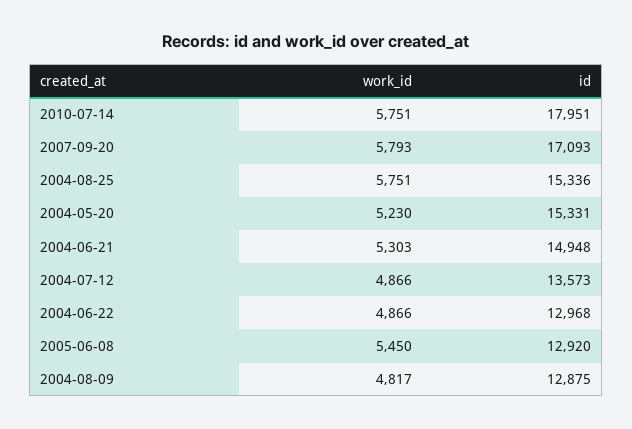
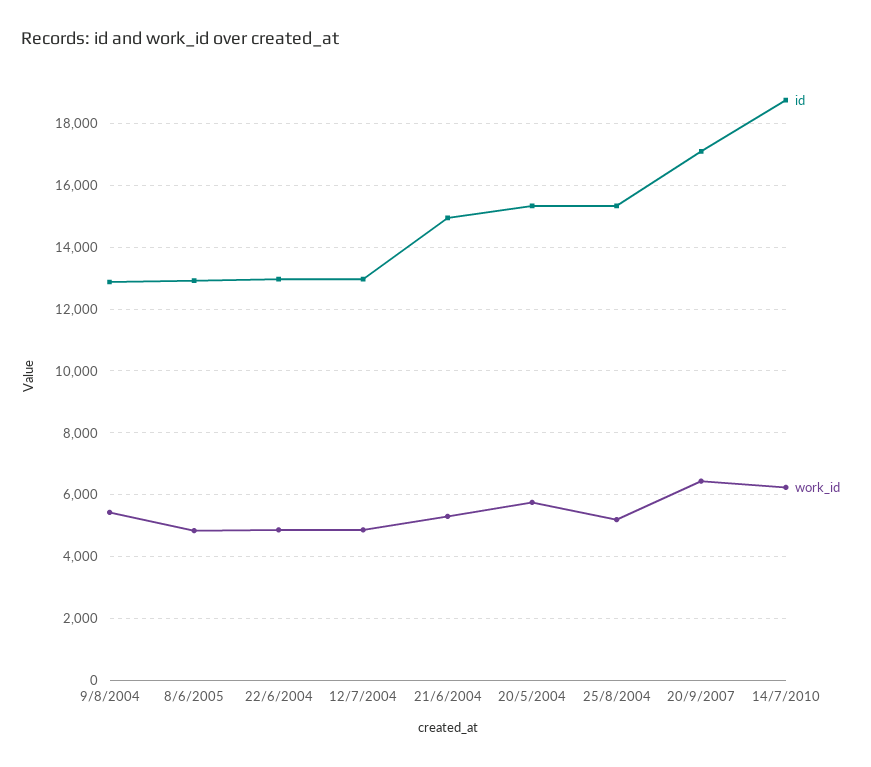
  {
    "work_id": {
-     "2010-07-14": 5751,
+     "2010-07-14": 6200,
-     "2007-09-20": 5793,
+     "2007-09-20": 6400,
-     "2004-08-25": 5751,
+     "2004-08-25": 5200,
-     "2004-05-20": 5230,
+     "2004-05-20": 5800,
      "2004-06-21": 5303,
      "2004-07-12": 4866,
      "2004-06-22": 4866,
-     "2005-06-08": 5450,
+     "2005-06-08": 4800,
-     "2004-08-09": 4817
+     "2004-08-09": 5400
    },
    "id": {
-     "2010-07-14": 17951,
+     "2010-07-14": 18800,
      "2007-09-20": 17093,
      "2004-08-25": 15336,
      "2004-05-20": 15331,
      "2004-06-21": 14948,
-     "2004-07-12": 13573,
+     "2004-07-12": 13000,
      "2004-06-22": 12968,
      "2005-06-08": 12920,
      "2004-08-09": 12875
    }
  }

